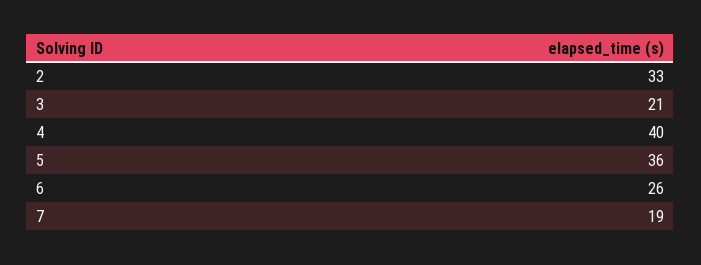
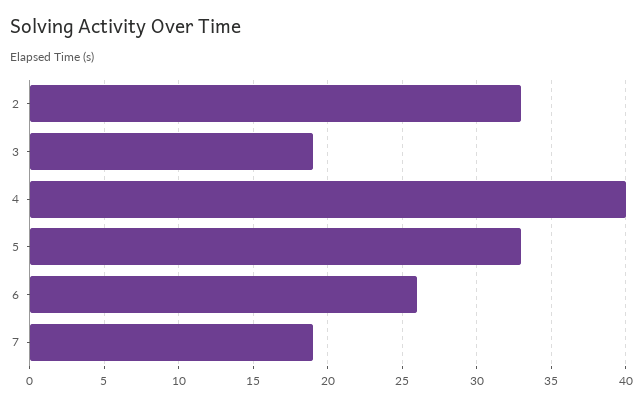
  {
    "2": 33,
-   "3": 21,
+   "3": 19,
    "4": 40,
-   "5": 36,
+   "5": 33,
    "6": 26,
    "7": 19
  }

